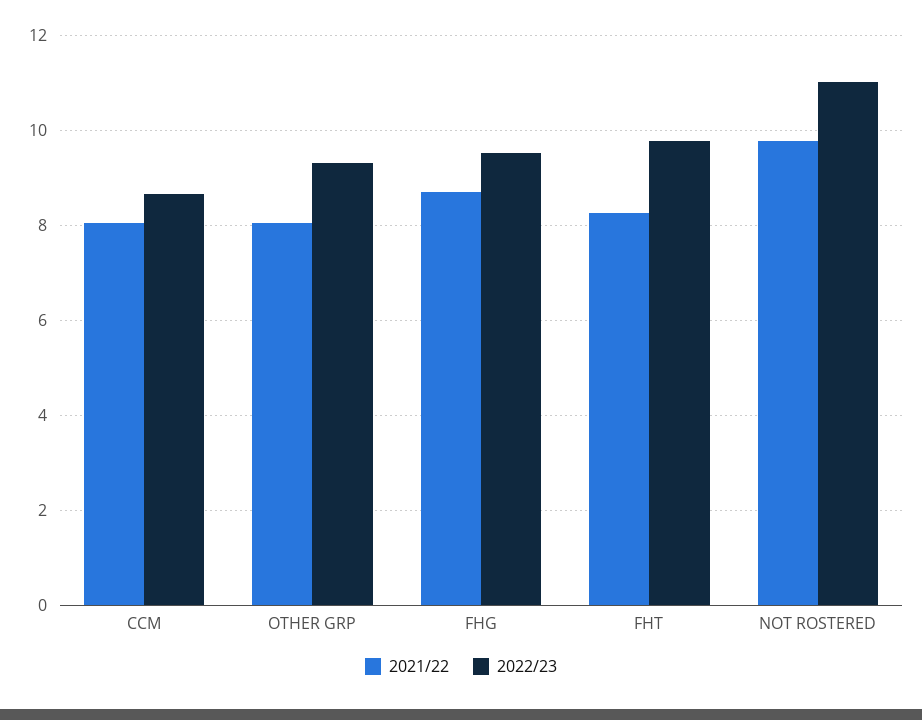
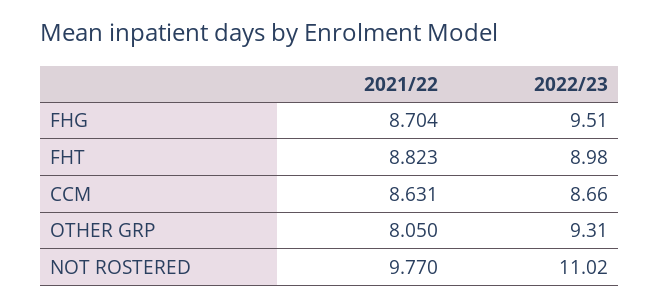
  {
    "2021/22": {
-     "CCM": 8,
+     "CCM": 8.631,
      "OTHER GRP": 8.05,
      "FHG": 8.704,
-     "FHT": 8.2,
+     "FHT": 8.823,
      "NOT ROSTERED": 9.77
    },
    "2022/23": {
      "CCM": 8.66,
      "OTHER GRP": 9.31,
      "FHG": 9.51,
-     "FHT": 9.8,
+     "FHT": 8.98,
      "NOT ROSTERED": 11.02
    }
  }

